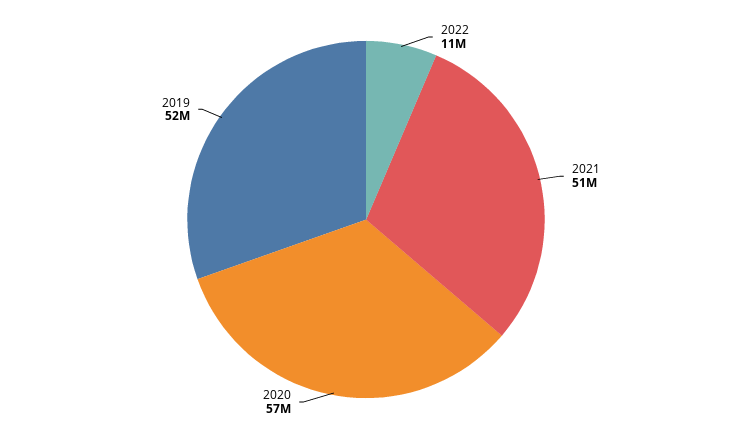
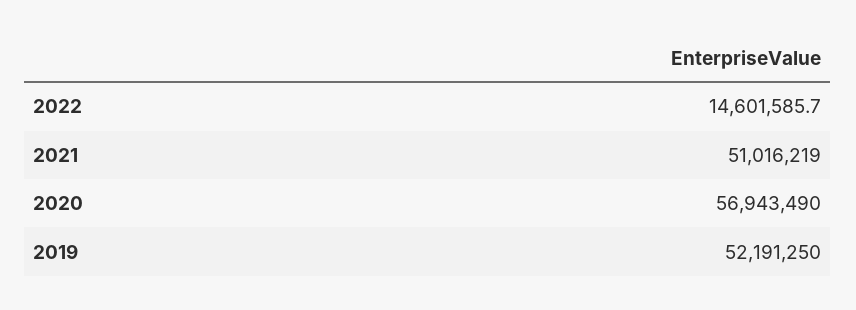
  {
-   "2022": 11000000,
+   "2022": 14601585.7,
    "2021": 51016219,
    "2020": 56943490,
    "2019": 52191250
  }

